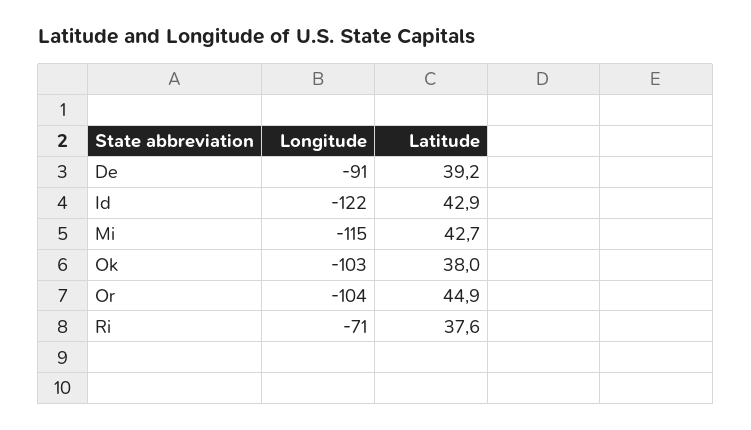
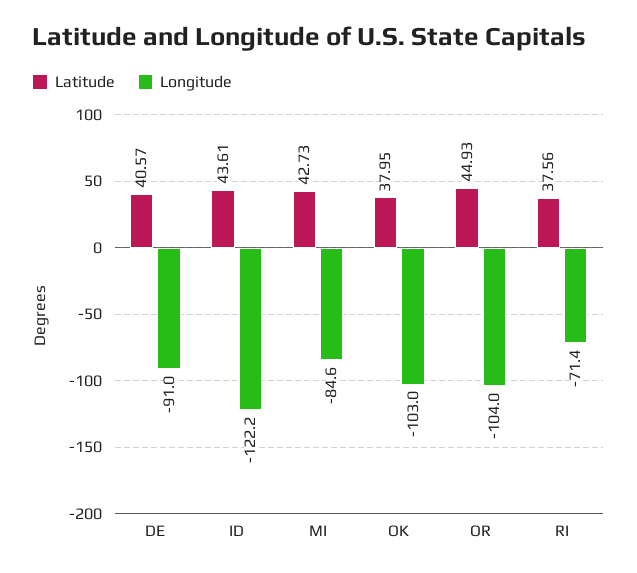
  {
    "Longitude": {
      "De": -91,
      "Id": -122.2,
-     "Mi": -115,
+     "Mi": -84.6,
      "Ok": -103,
      "Or": -104,
      "Ri": -71.4
    },
    "Latitude": {
-     "De": 39.2,
+     "De": 40.57,
-     "Id": 42.9,
+     "Id": 43.61,
      "Mi": 42.73,
      "Ok": 37.95,
      "Or": 44.93,
      "Ri": 37.56
    }
  }

